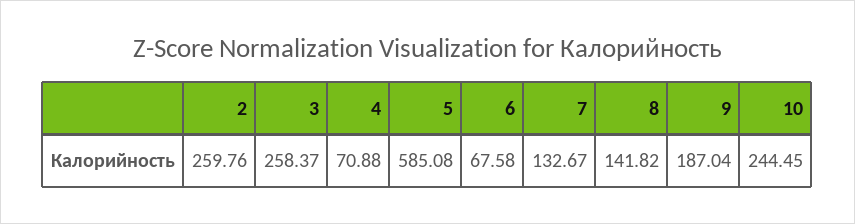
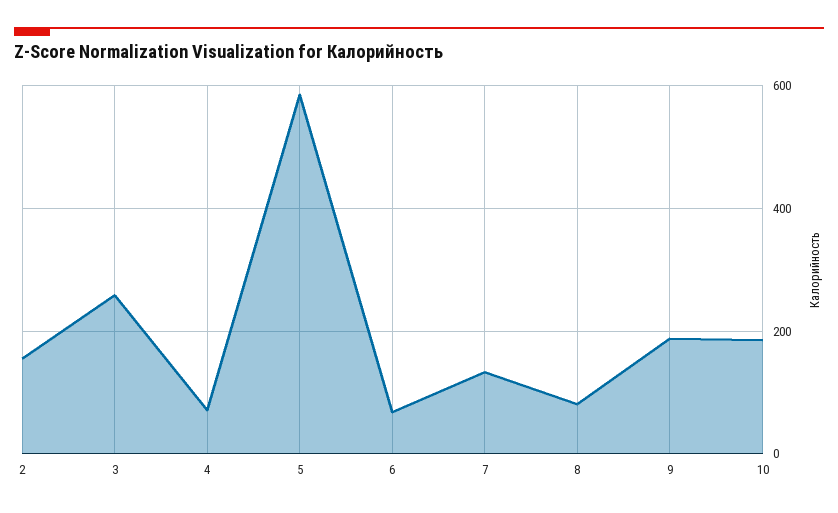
  {
-   "2": 259.76,
+   "2": 160,
    "3": 258.37,
    "4": 70.88,
    "5": 585.08,
    "6": 67.58,
    "7": 132.67,
-   "8": 141.82,
+   "8": 80,
    "9": 187.04,
-   "10": 244.45
+   "10": 180
  }

